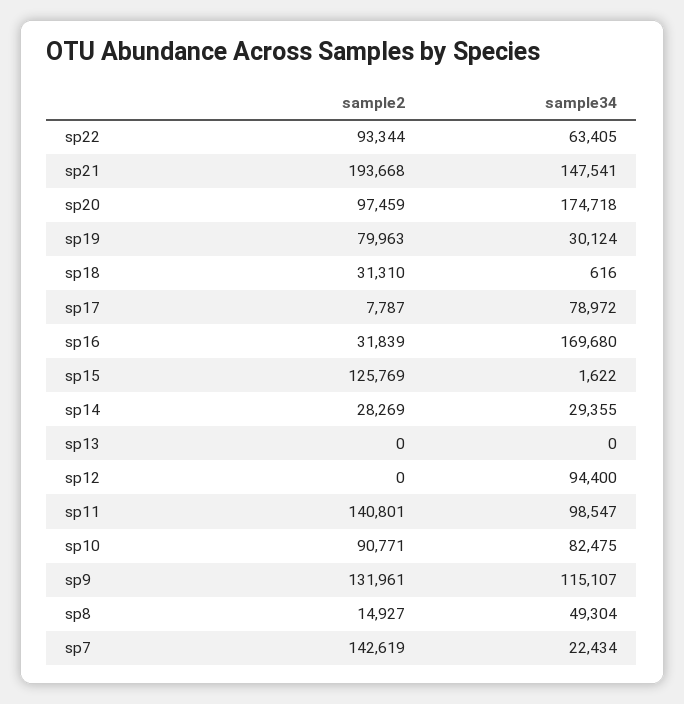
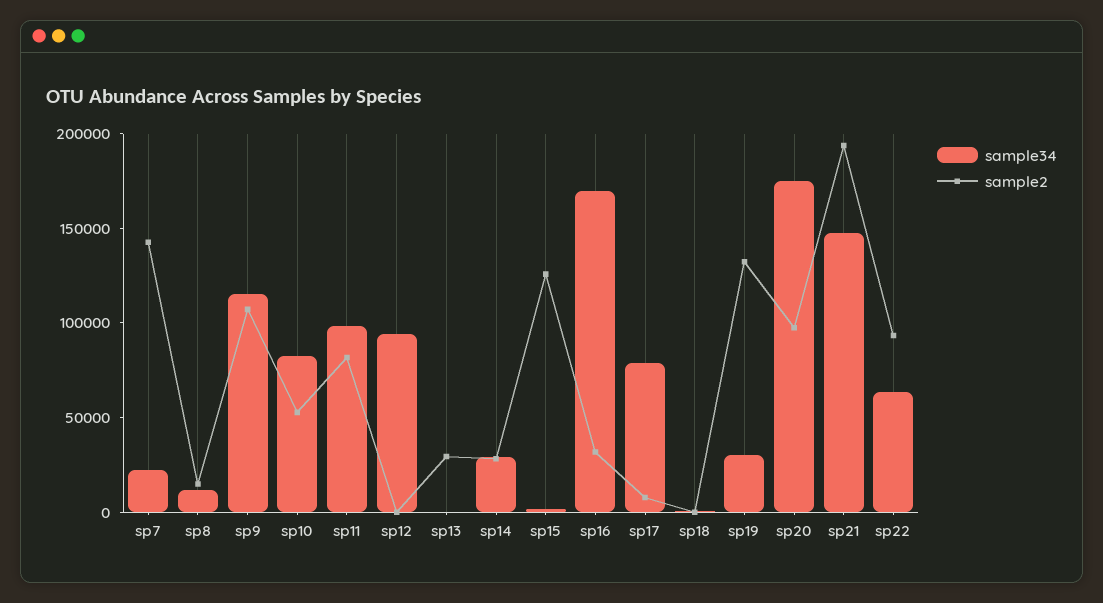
  {
    "sample2": {
      "sp22": 93344,
      "sp21": 193668,
      "sp20": 97459,
-     "sp19": 79963,
+     "sp19": 130000,
-     "sp18": 31310,
+     "sp18": 0,
      "sp17": 7787,
      "sp16": 31839,
      "sp15": 125769,
      "sp14": 28269,
-     "sp13": 0,
+     "sp13": 30000,
      "sp12": 0,
-     "sp11": 140801,
+     "sp11": 80000,
-     "sp10": 90771,
+     "sp10": 50000,
-     "sp9": 131961,
+     "sp9": 110000,
      "sp8": 14927,
      "sp7": 142619
    },
    "sample34": {
      "sp22": 63405,
      "sp21": 147541,
      "sp20": 174718,
      "sp19": 30124,
      "sp18": 616,
      "sp17": 78972,
      "sp16": 169680,
      "sp15": 1622,
      "sp14": 29355,
      "sp13": 0,
      "sp12": 94400,
      "sp11": 98547,
      "sp10": 82475,
      "sp9": 115107,
-     "sp8": 49304,
+     "sp8": 10000,
      "sp7": 22434
    }
  }

